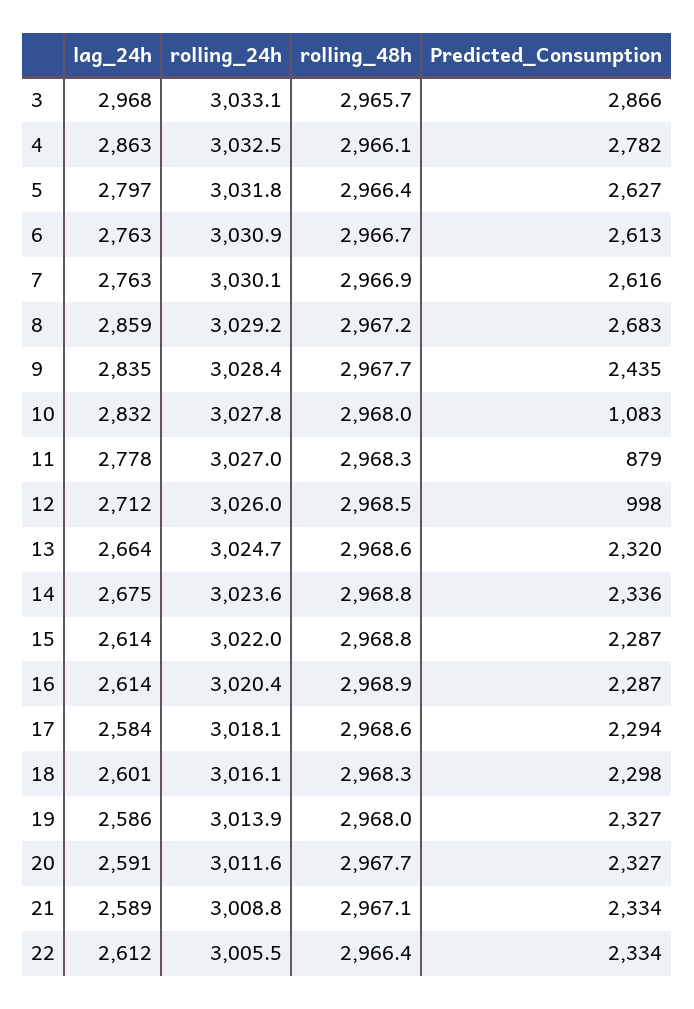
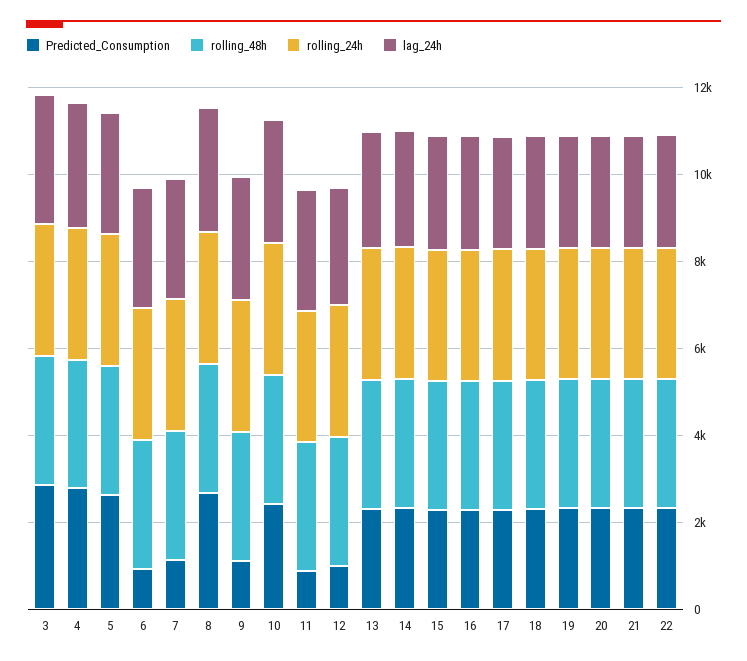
  {
    "lag_24h": {
      "3": 2968,
      "4": 2863,
      "5": 2797,
      "6": 2763,
      "7": 2763,
      "8": 2859,
      "9": 2835,
      "10": 2832,
      "11": 2778,
      "12": 2712,
      "13": 2664,
      "14": 2675,
      "15": 2614,
      "16": 2614,
      "17": 2584,
      "18": 2601,
      "19": 2586,
      "20": 2591,
      "21": 2589,
      "22": 2612
    },
    "rolling_24h": {
      "3": 3033.1,
      "4": 3032.5,
      "5": 3031.8,
      "6": 3030.9,
      "7": 3030.1,
      "8": 3029.2,
      "9": 3028.4,
      "10": 3027.8,
      "11": 3027,
      "12": 3026,
      "13": 3024.7,
      "14": 3023.6,
      "15": 3022,
      "16": 3020.4,
      "17": 3018.1,
      "18": 3016.1,
      "19": 3013.9,
      "20": 3011.6,
      "21": 3008.8,
      "22": 3005.5
    },
    "rolling_48h": {
      "3": 2965.7,
      "4": 2966.1,
      "5": 2966.4,
      "6": 2966.7,
      "7": 2966.9,
      "8": 2967.2,
      "9": 2967.7,
      "10": 2968,
      "11": 2968.3,
      "12": 2968.5,
      "13": 2968.6,
      "14": 2968.8,
      "15": 2968.8,
      "16": 2968.9,
      "17": 2968.6,
      "18": 2968.3,
      "19": 2968,
      "20": 2967.7,
      "21": 2967.1,
      "22": 2966.4
    },
    "Predicted_Consumption": {
      "3": 2866,
      "4": 2782,
      "5": 2627,
-     "6": 2613,
+     "6": 1000,
-     "7": 2616,
+     "7": 1000,
      "8": 2683,
-     "9": 2435,
+     "9": 1000,
-     "10": 1083,
+     "10": 2500,
      "11": 879,
      "12": 998,
      "13": 2320,
      "14": 2336,
      "15": 2287,
      "16": 2287,
      "17": 2294,
      "18": 2298,
      "19": 2327,
      "20": 2327,
      "21": 2334,
      "22": 2334
    }
  }

